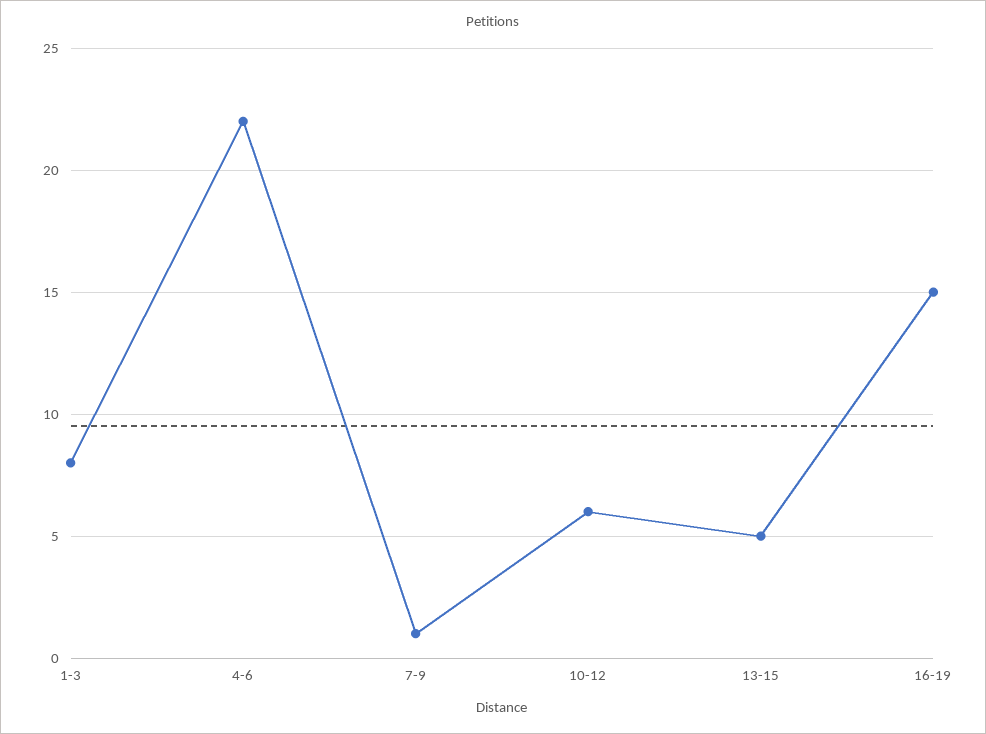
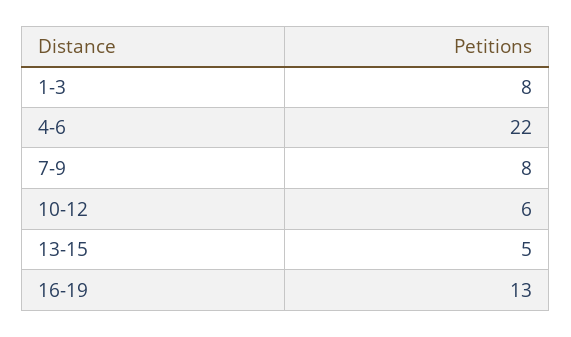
  {
    "1-3": 8,
    "4-6": 22,
-   "7-9": 1,
+   "7-9": 8,
    "10-12": 6,
    "13-15": 5,
-   "16-19": 15
+   "16-19": 13
  }

